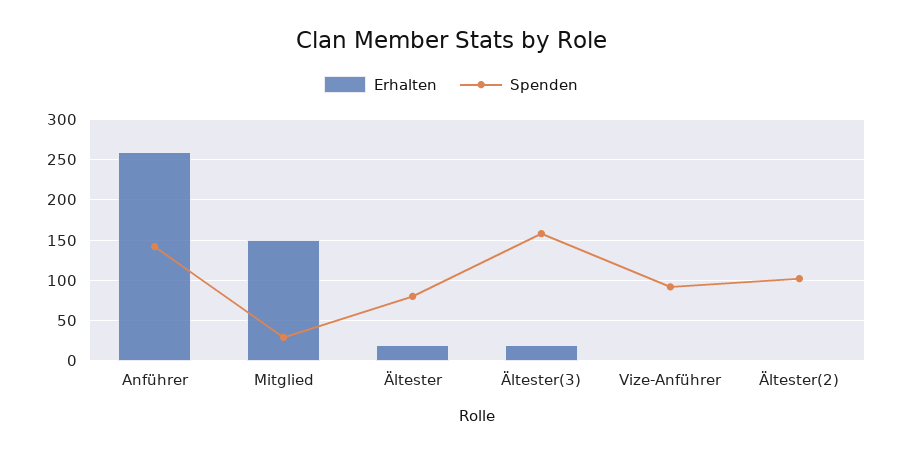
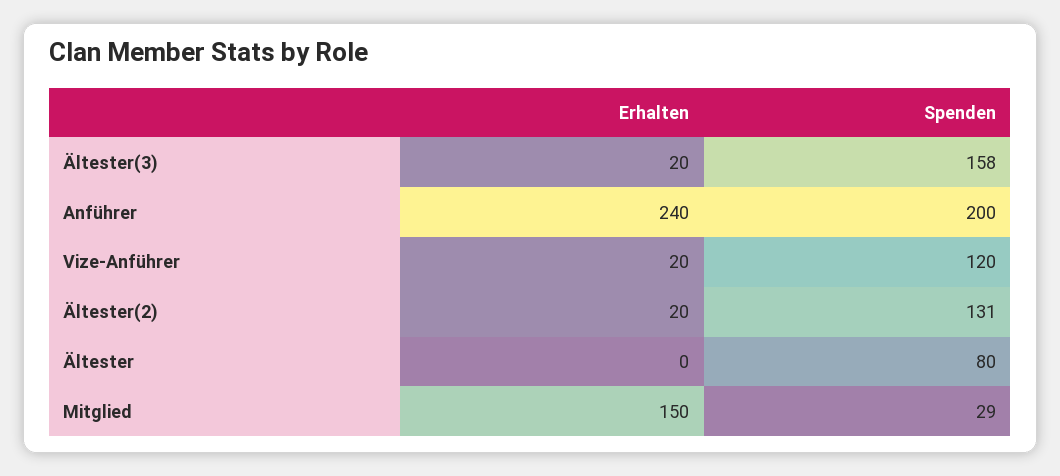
  {
    "Erhalten": {
-     "Anführer": 260,
+     "Anführer": 240,
      "Mitglied": 150,
-     "Ältester": 20,
+     "Ältester": 0,
      "Ältester(3)": 20,
-     "Vize-Anführer": 0,
+     "Vize-Anführer": 20,
-     "Ältester(2)": 0
+     "Ältester(2)": 20
    },
    "Spenden": {
-     "Anführer": 140,
+     "Anführer": 200,
      "Mitglied": 29,
      "Ältester": 80,
      "Ältester(3)": 158,
-     "Vize-Anführer": 90,
+     "Vize-Anführer": 120,
-     "Ältester(2)": 100
+     "Ältester(2)": 131
    }
  }

